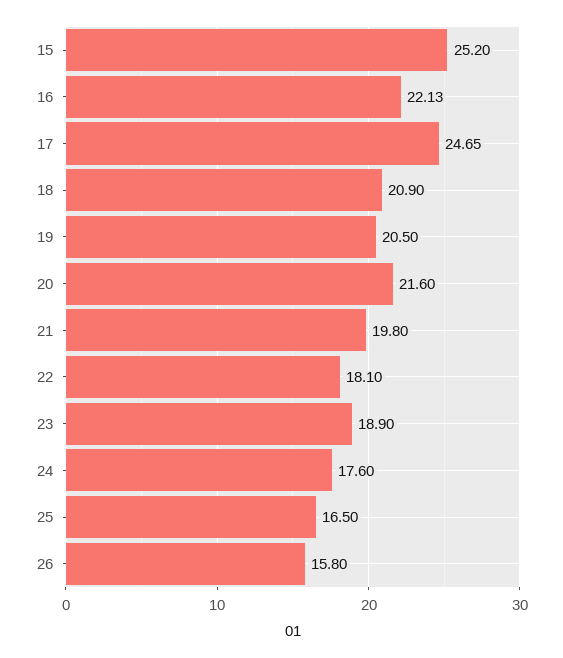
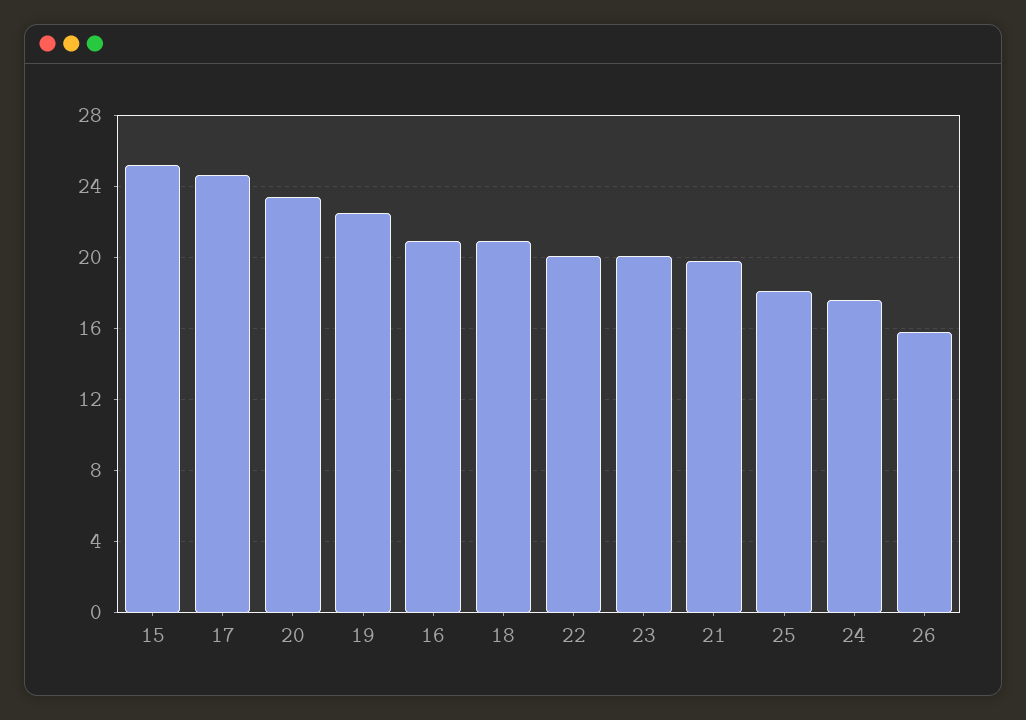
  {
    "15": 25.2,
-   "16": 22.13,
+   "16": 21,
    "17": 24.65,
    "18": 20.9,
-   "19": 20.5,
+   "19": 22.5,
-   "20": 21.6,
+   "20": 23.5,
    "21": 19.8,
-   "22": 18.1,
+   "22": 20,
-   "23": 18.9,
+   "23": 20,
    "24": 17.6,
-   "25": 16.5,
+   "25": 18,
    "26": 15.8
  }

